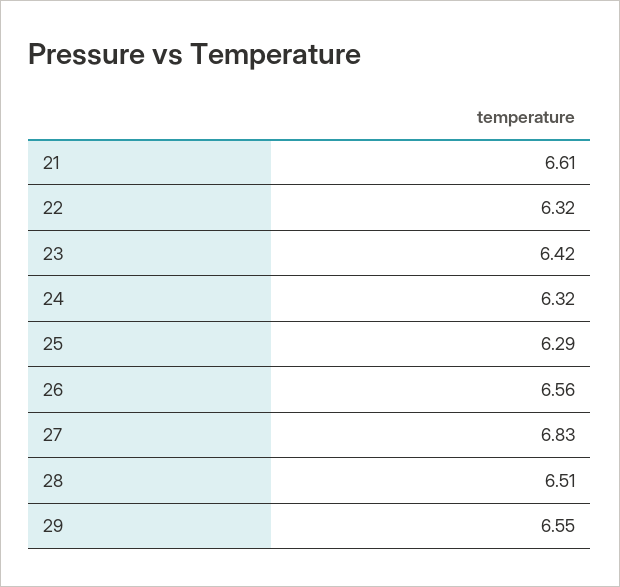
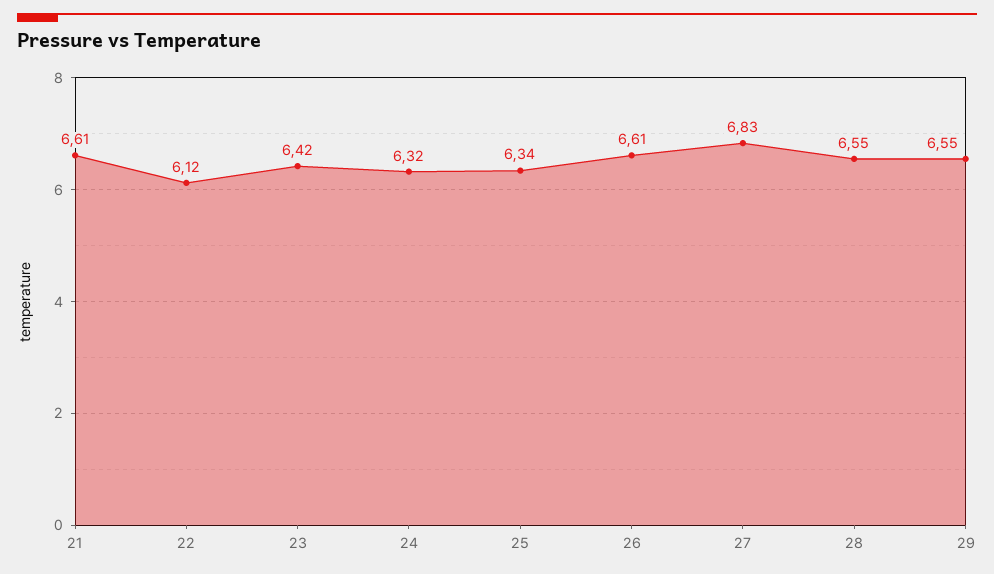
  {
    "21": 6.61,
-   "22": 6.32,
+   "22": 6.12,
    "23": 6.42,
    "24": 6.32,
-   "25": 6.29,
+   "25": 6.34,
-   "26": 6.56,
+   "26": 6.61,
    "27": 6.83,
-   "28": 6.51,
+   "28": 6.55,
    "29": 6.55
  }

